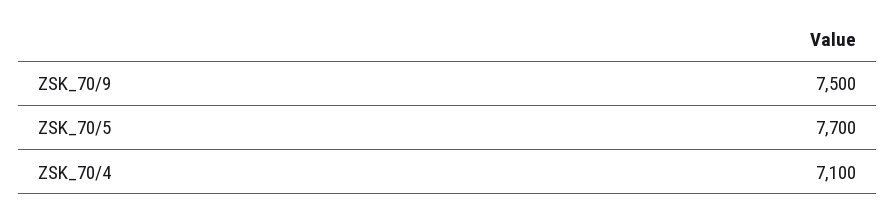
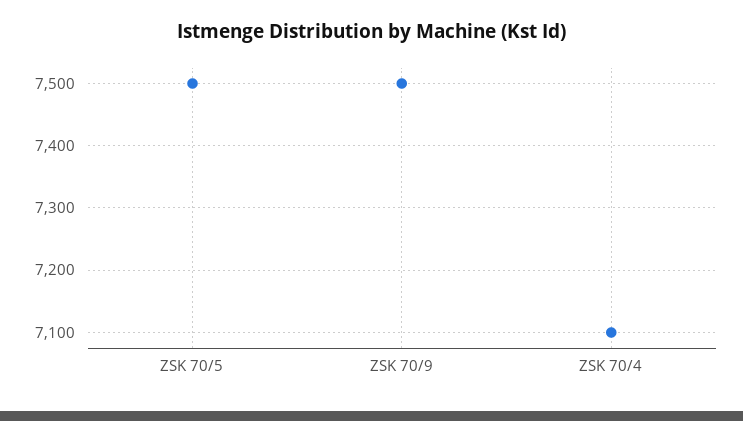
  {
    "ZSK_70/9": 7500,
-   "ZSK_70/5": 7700,
+   "ZSK_70/5": 7500,
    "ZSK_70/4": 7100
  }

